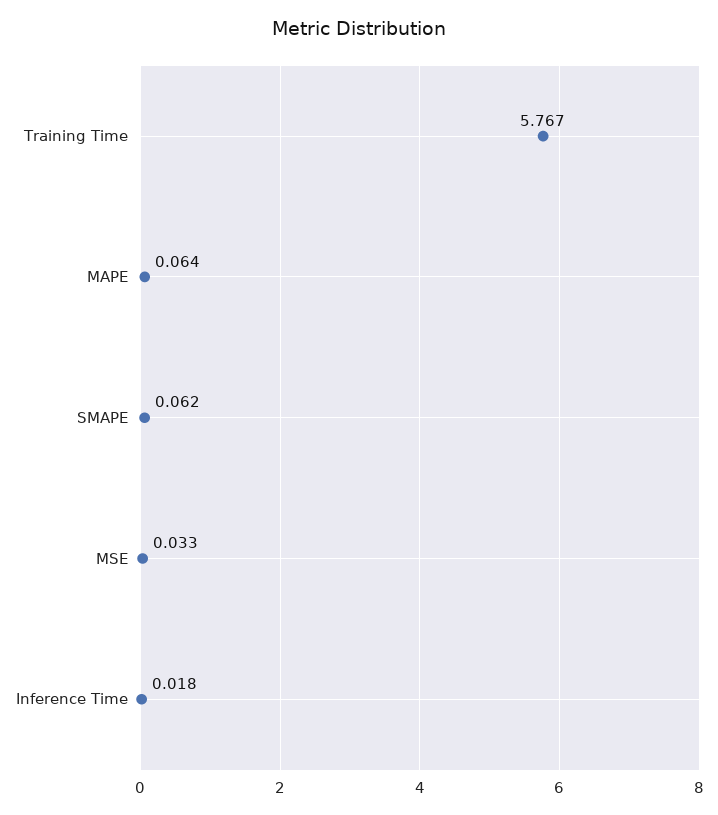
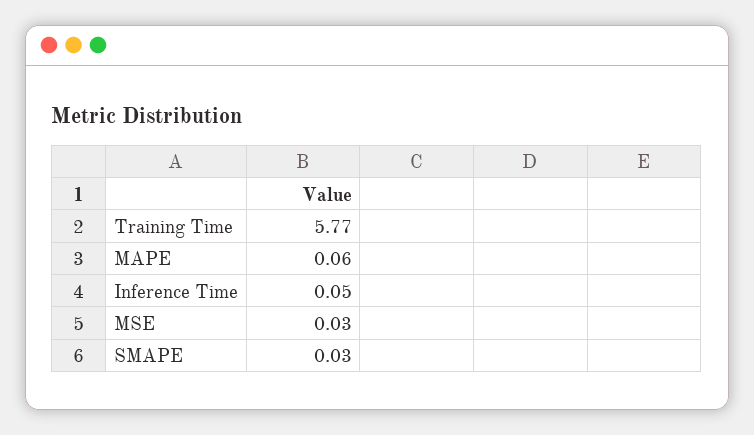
  {
    "Training Time": 5.767,
    "MAPE": 0.064,
-   "SMAPE": 0.062,
+   "SMAPE": 0.03,
    "MSE": 0.033,
-   "Inference Time": 0.018
+   "Inference Time": 0.05
  }

